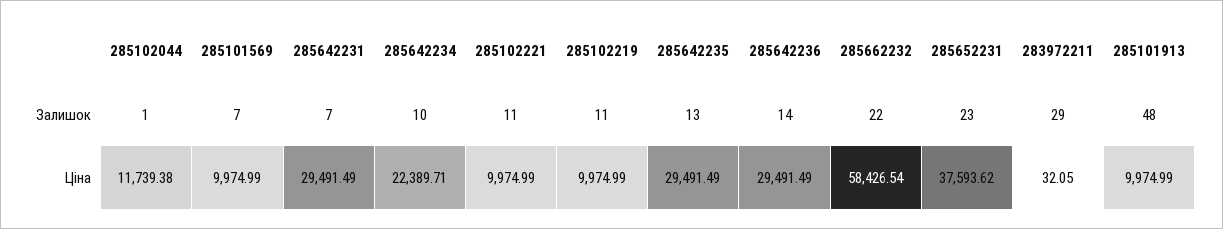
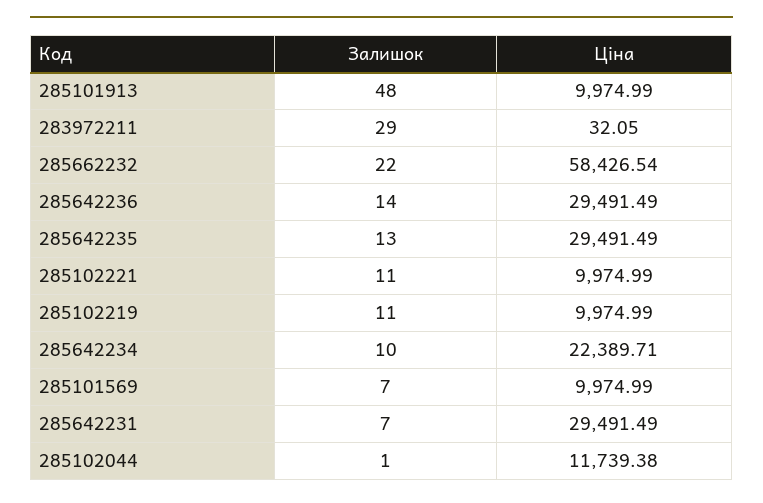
  {
    "285102044": {
      "Залишок": 1,
      "Ціна": 11739.38
    },
    "285101569": {
      "Залишок": 7,
      "Ціна": 9974.99
    },
    "285642231": {
      "Залишок": 7,
      "Ціна": 29491.49
    },
    "285642234": {
      "Залишок": 10,
      "Ціна": 22389.71
    },
    "285102221": {
      "Залишок": 11,
      "Ціна": 9974.99
    },
    "285102219": {
      "Залишок": 11,
      "Ціна": 9974.99
    },
    "285642235": {
      "Залишок": 13,
      "Ціна": 29491.49
    },
    "285642236": {
      "Залишок": 14,
      "Ціна": 29491.49
    },
    "285662232": {
      "Залишок": 22,
      "Ціна": 58426.54
    },
-   "285652231": {
-     "Залишок": 23,
-     "Ціна": 37593.62
-   },
    "283972211": {
      "Залишок": 29,
      "Ціна": 32.05
    },
    "285101913": {
      "Залишок": 48,
      "Ціна": 9974.99
    }
  }

